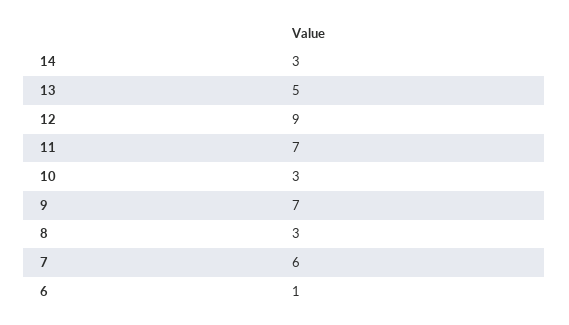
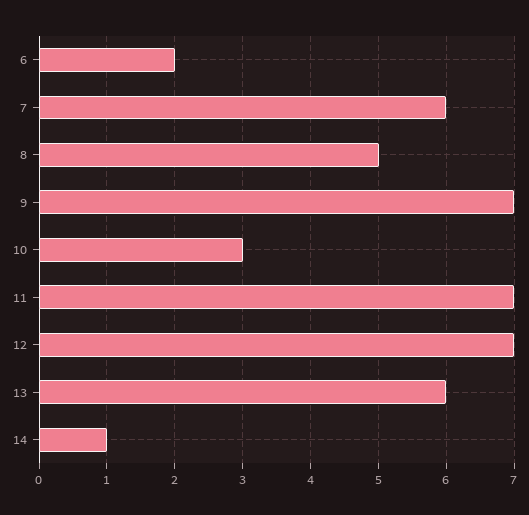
  {
-   "14": 3,
+   "14": 1,
-   "13": 5,
+   "13": 6,
-   "12": 9,
+   "12": 7,
    "11": 7,
    "10": 3,
    "9": 7,
-   "8": 3,
+   "8": 5,
    "7": 6,
-   "6": 1
+   "6": 2
  }

